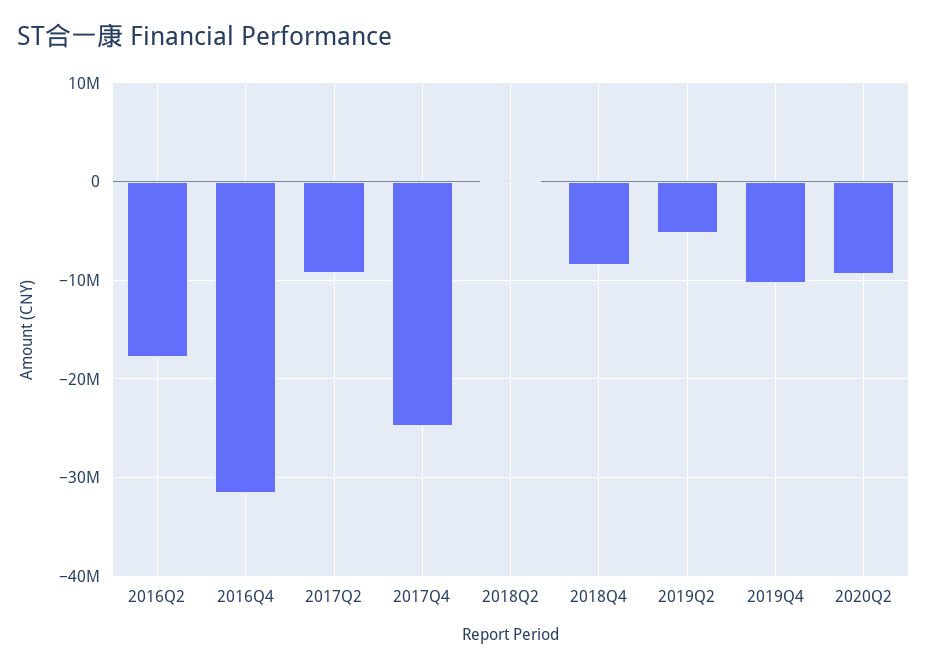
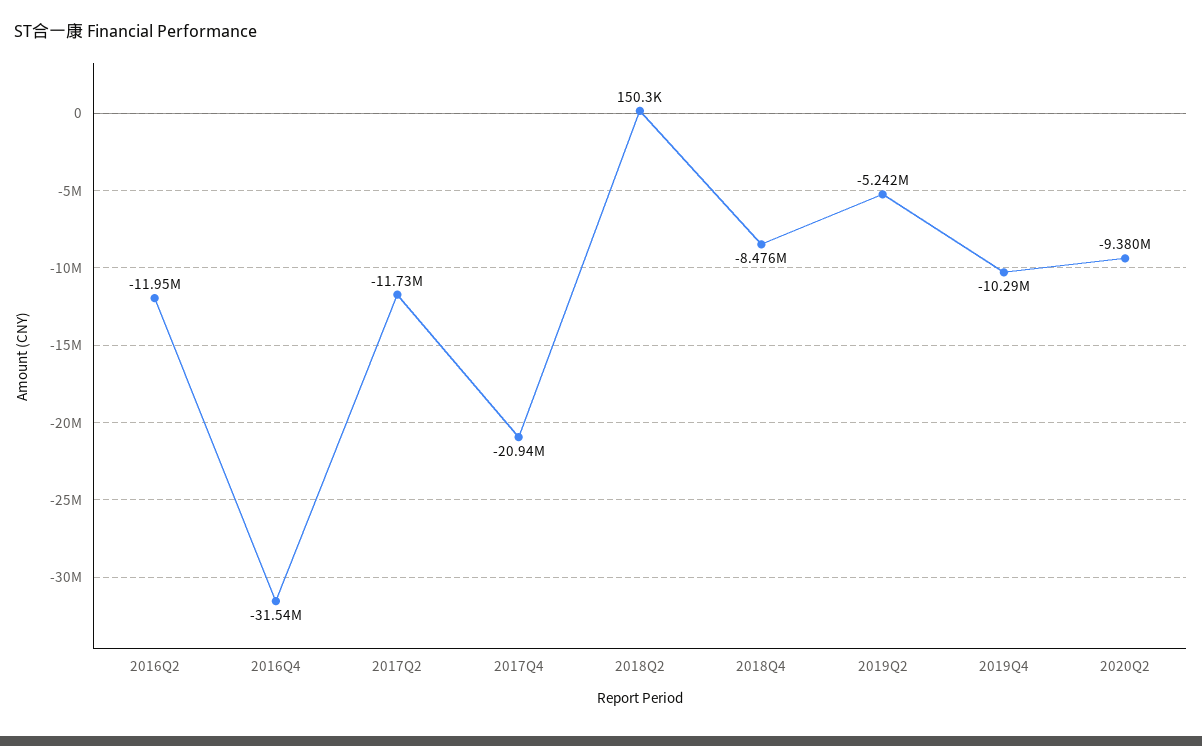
  {
-   "2016Q2": -18000000,
+   "2016Q2": -11950000,
    "2016Q4": -31540000,
-   "2017Q2": -9000000,
+   "2017Q2": -11730000,
-   "2017Q4": -25000000,
+   "2017Q4": -20940000,
    "2018Q2": 150300,
    "2018Q4": -8476000,
    "2019Q2": -5242000,
    "2019Q4": -10290000,
    "2020Q2": -9380000
  }

